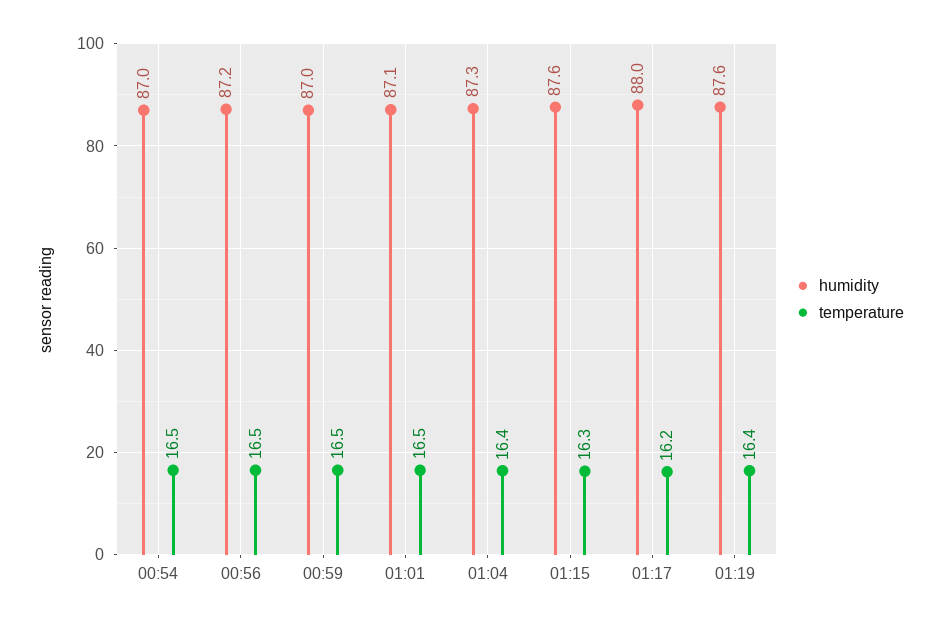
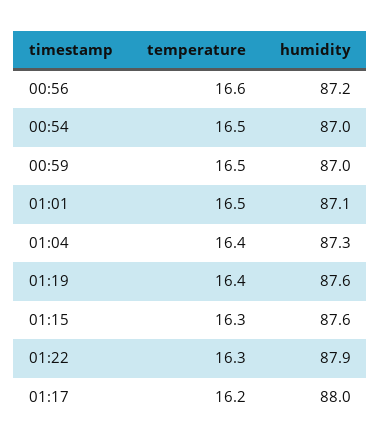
  {
    "humidity": {
      "00:54": 87,
      "00:56": 87.2,
      "00:59": 87,
      "01:01": 87.1,
      "01:04": 87.3,
      "01:15": 87.6,
      "01:17": 88,
-     "01:19": 87.6
+     "01:19": 87.6,
+     "01:22": 87.9
    },
    "temperature": {
      "00:54": 16.5,
-     "00:56": 16.5,
+     "00:56": 16.6,
      "00:59": 16.5,
      "01:01": 16.5,
      "01:04": 16.4,
      "01:15": 16.3,
      "01:17": 16.2,
-     "01:19": 16.4
+     "01:19": 16.4,
+     "01:22": 16.3
    }
  }

